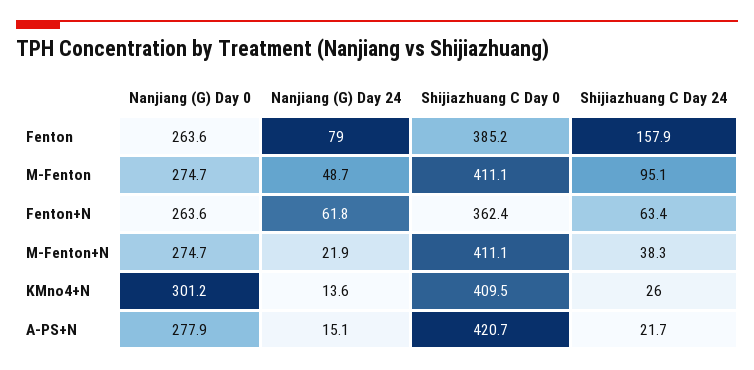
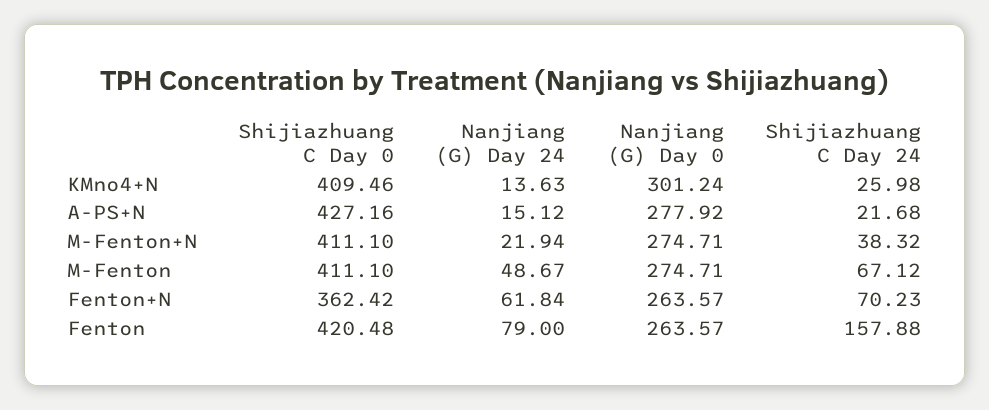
  {
    "Nanjiang (G) Day 0": {
      "Fenton": 263.57,
      "M-Fenton": 274.71,
      "Fenton+N": 263.57,
      "M-Fenton+N": 274.71,
      "KMno4+N": 301.24,
      "A-PS+N": 277.92
    },
    "Nanjiang (G) Day 24": {
      "Fenton": 79,
      "M-Fenton": 48.67,
      "Fenton+N": 61.84,
      "M-Fenton+N": 21.94,
      "KMno4+N": 13.63,
      "A-PS+N": 15.12
    },
    "Shijiazhuang C Day 0": {
-     "Fenton": 385.2,
+     "Fenton": 420.48,
      "M-Fenton": 411.1,
      "Fenton+N": 362.42,
      "M-Fenton+N": 411.1,
      "KMno4+N": 409.46,
-     "A-PS+N": 420.7
+     "A-PS+N": 427.16
    },
    "Shijiazhuang C Day 24": {
      "Fenton": 157.88,
-     "M-Fenton": 95.1,
+     "M-Fenton": 67.12,
-     "Fenton+N": 63.4,
+     "Fenton+N": 70.23,
      "M-Fenton+N": 38.32,
      "KMno4+N": 25.98,
      "A-PS+N": 21.68
    }
  }

